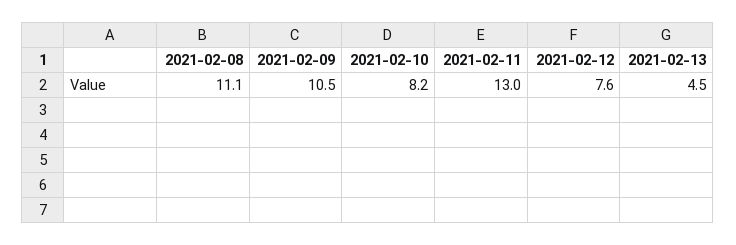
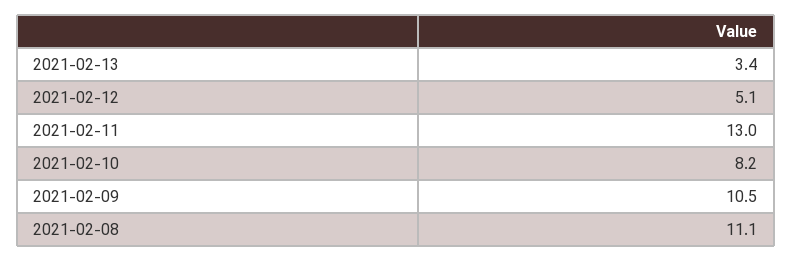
  {
    "2021-02-08": 11.1,
    "2021-02-09": 10.5,
    "2021-02-10": 8.2,
    "2021-02-11": 13,
-   "2021-02-12": 7.6,
+   "2021-02-12": 5.1,
-   "2021-02-13": 4.5
+   "2021-02-13": 3.4
  }

